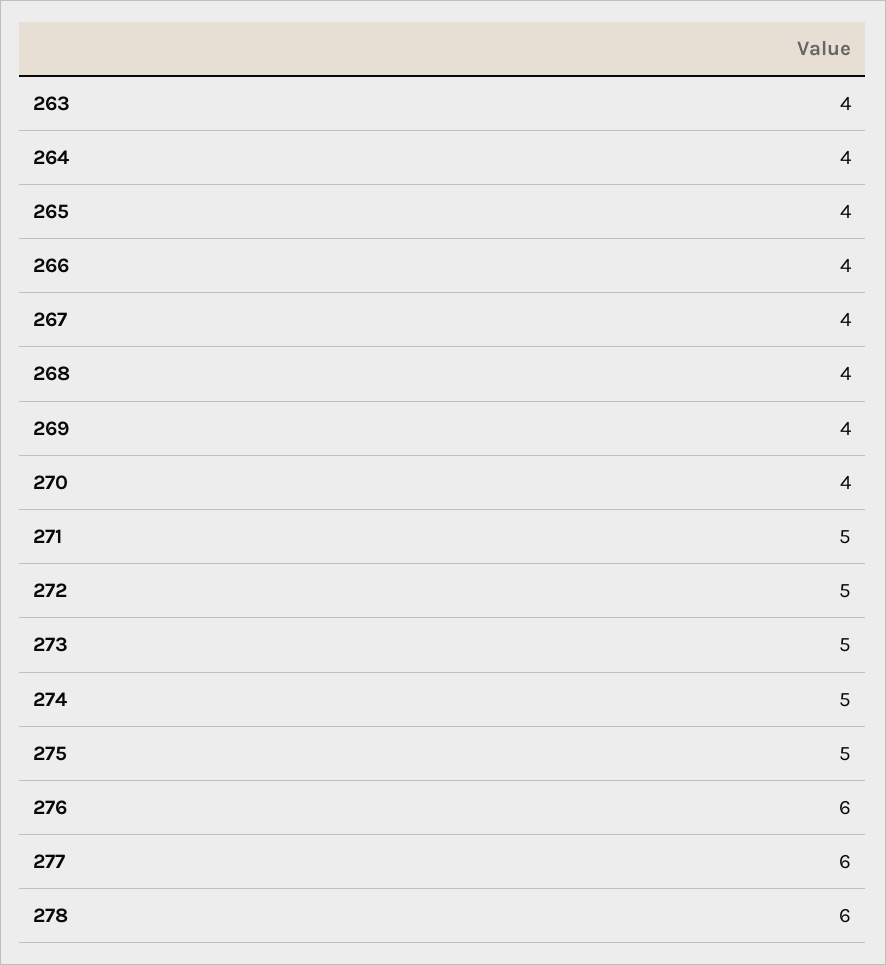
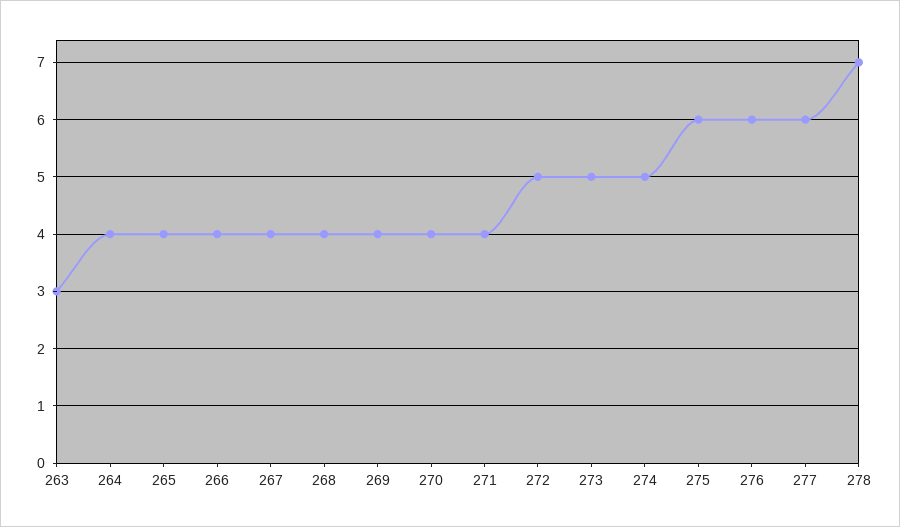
  {
-   "263": 4,
+   "263": 3,
    "264": 4,
    "265": 4,
    "266": 4,
    "267": 4,
    "268": 4,
    "269": 4,
    "270": 4,
-   "271": 5,
+   "271": 4,
    "272": 5,
    "273": 5,
    "274": 5,
-   "275": 5,
+   "275": 6,
    "276": 6,
    "277": 6,
-   "278": 6
+   "278": 7
  }

